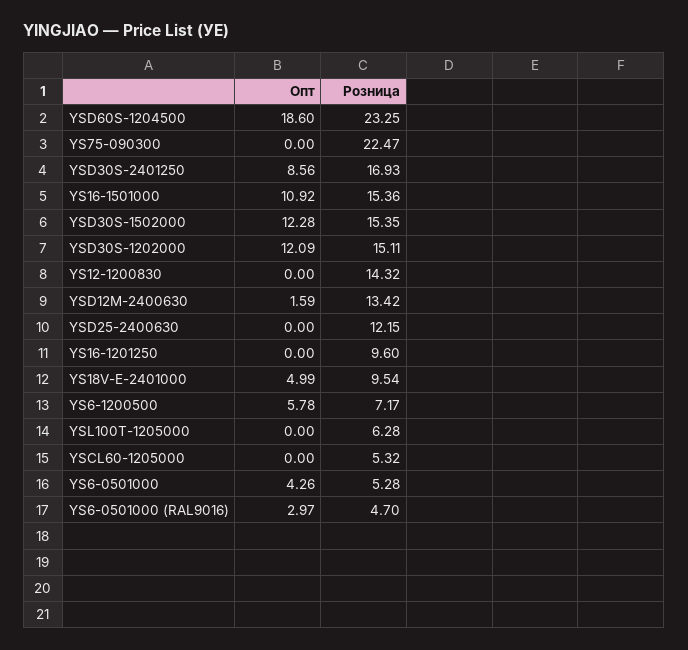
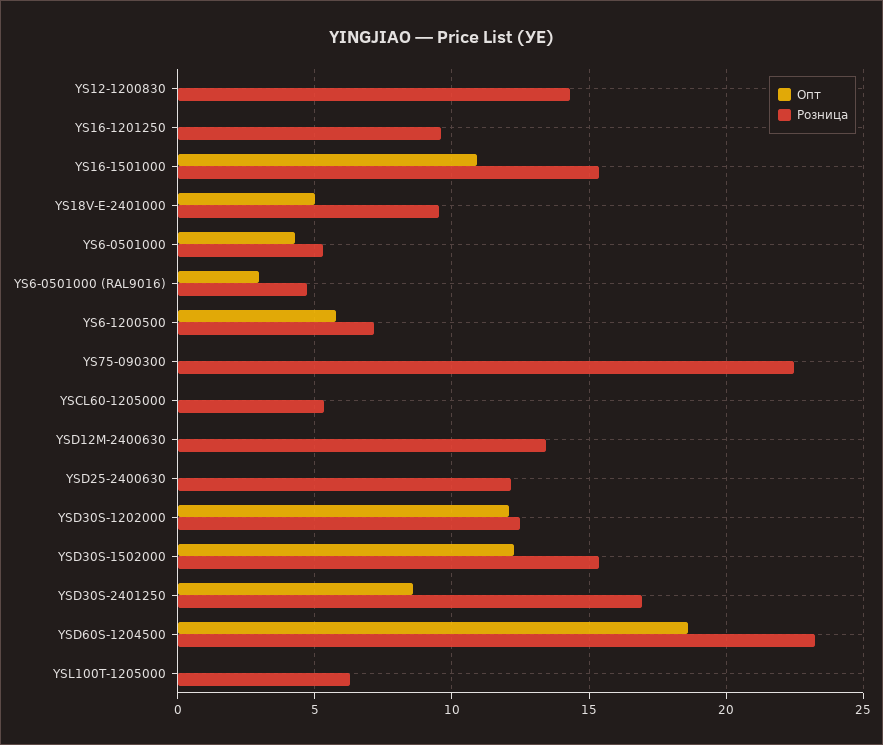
  {
    "Опт": {
      "YSD60S-1204500": 18.6,
      "YS75-090300": 0,
      "YSD30S-2401250": 8.56,
      "YS16-1501000": 10.92,
      "YSD30S-1502000": 12.28,
      "YSD30S-1202000": 12.09,
      "YS12-1200830": 0,
-     "YSD12M-2400630": 1.59,
+     "YSD12M-2400630": 0,
      "YSD25-2400630": 0,
      "YS16-1201250": 0,
      "YS18V-E-2401000": 4.99,
      "YS6-1200500": 5.78,
      "YSL100T-1205000": 0,
      "YSCL60-1205000": 0,
      "YS6-0501000": 4.26,
      "YS6-0501000 (RAL9016)": 2.97
    },
    "Розница": {
      "YSD60S-1204500": 23.25,
      "YS75-090300": 22.47,
      "YSD30S-2401250": 16.93,
      "YS16-1501000": 15.36,
      "YSD30S-1502000": 15.35,
-     "YSD30S-1202000": 15.11,
+     "YSD30S-1202000": 12.5,
      "YS12-1200830": 14.32,
      "YSD12M-2400630": 13.42,
      "YSD25-2400630": 12.15,
      "YS16-1201250": 9.6,
      "YS18V-E-2401000": 9.54,
      "YS6-1200500": 7.17,
      "YSL100T-1205000": 6.28,
      "YSCL60-1205000": 5.32,
      "YS6-0501000": 5.28,
      "YS6-0501000 (RAL9016)": 4.7
    }
  }

